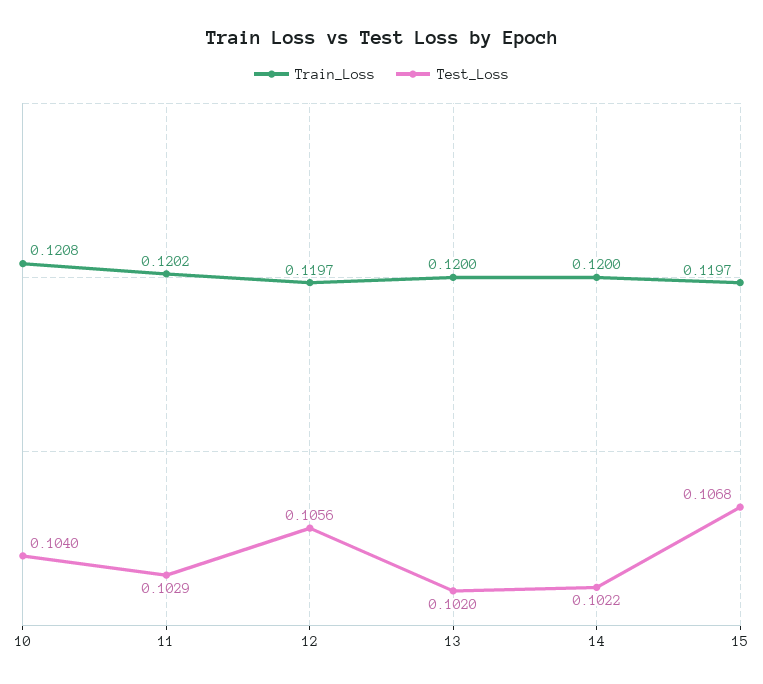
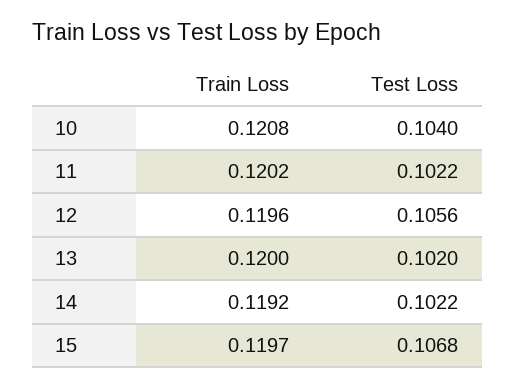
  {
    "Train_Loss": {
      "10": 0.1208,
      "11": 0.1202,
-     "12": 0.1197,
+     "12": 0.1196,
      "13": 0.12,
-     "14": 0.12,
+     "14": 0.1192,
      "15": 0.1197
    },
    "Test_Loss": {
      "10": 0.104,
-     "11": 0.1029,
+     "11": 0.1022,
      "12": 0.1056,
      "13": 0.102,
      "14": 0.1022,
      "15": 0.1068
    }
  }

